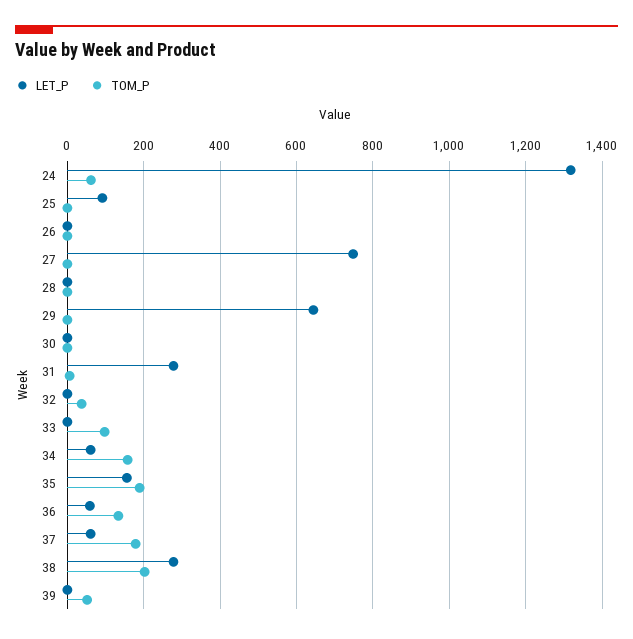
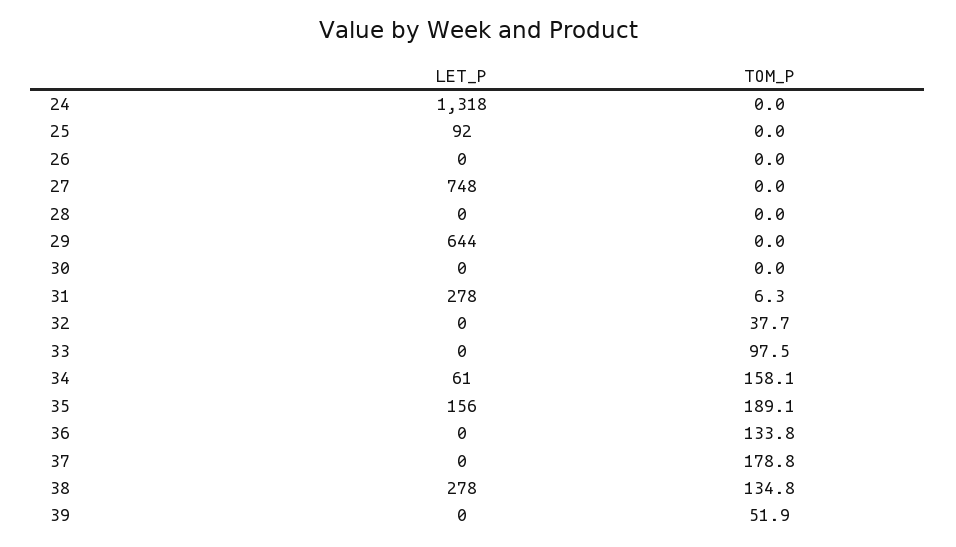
  {
    "LET_P": {
      "24": 1318,
      "25": 92,
      "26": 0,
      "27": 748,
      "28": 0,
      "29": 644,
      "30": 0,
      "31": 278,
      "32": 0,
      "33": 0,
      "34": 61,
      "35": 156,
-     "36": 60,
+     "36": 0,
-     "37": 60,
+     "37": 0,
      "38": 278,
      "39": 0
    },
    "TOM_P": {
-     "24": 60,
+     "24": 0,
      "25": 0,
      "26": 0,
      "27": 0,
      "28": 0,
      "29": 0,
      "30": 0,
      "31": 6.3,
      "32": 37.7,
      "33": 97.5,
      "34": 158.1,
      "35": 189.1,
      "36": 133.8,
      "37": 178.8,
-     "38": 200,
+     "38": 134.8,
      "39": 51.9
    }
  }

